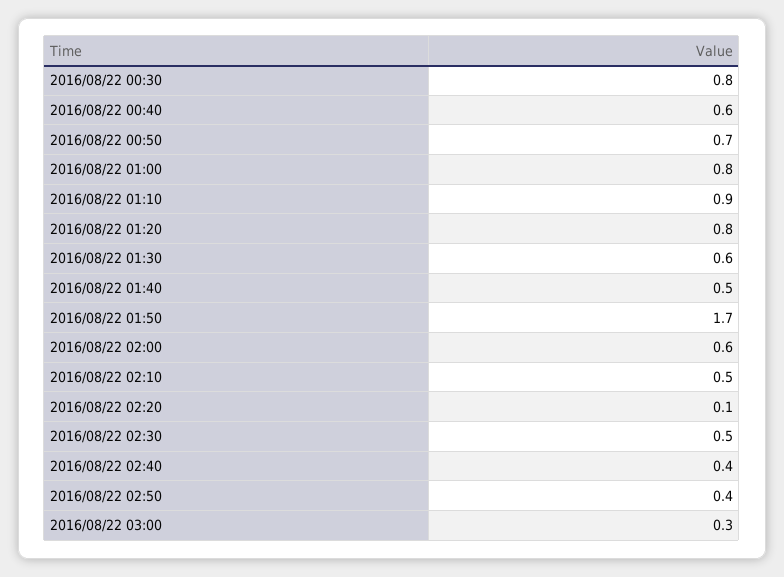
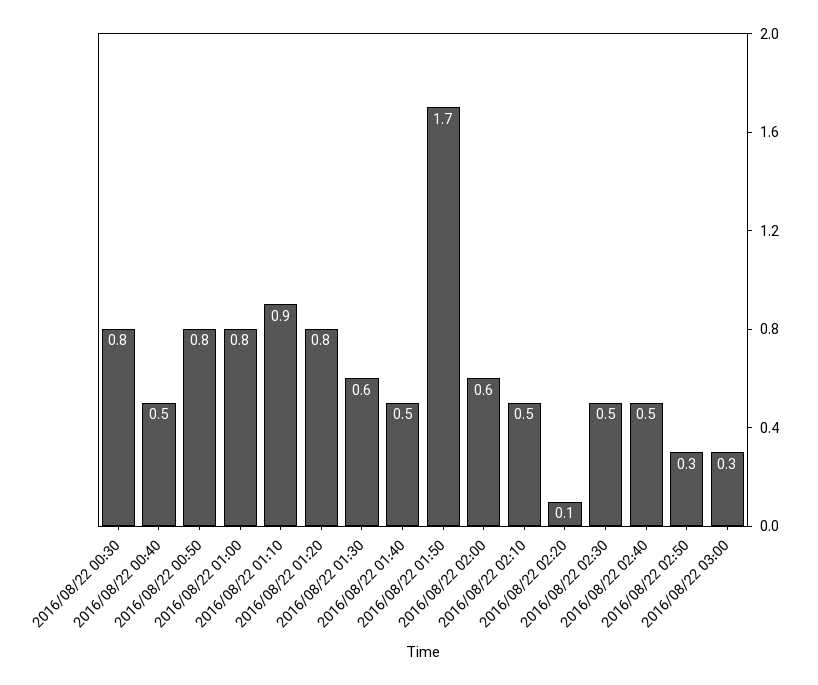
  {
    "2016/08/22 00:30": 0.8,
-   "2016/08/22 00:40": 0.6,
+   "2016/08/22 00:40": 0.5,
-   "2016/08/22 00:50": 0.7,
+   "2016/08/22 00:50": 0.8,
    "2016/08/22 01:00": 0.8,
    "2016/08/22 01:10": 0.9,
    "2016/08/22 01:20": 0.8,
    "2016/08/22 01:30": 0.6,
    "2016/08/22 01:40": 0.5,
    "2016/08/22 01:50": 1.7,
    "2016/08/22 02:00": 0.6,
    "2016/08/22 02:10": 0.5,
    "2016/08/22 02:20": 0.1,
    "2016/08/22 02:30": 0.5,
-   "2016/08/22 02:40": 0.4,
+   "2016/08/22 02:40": 0.5,
-   "2016/08/22 02:50": 0.4,
+   "2016/08/22 02:50": 0.3,
    "2016/08/22 03:00": 0.3
  }

